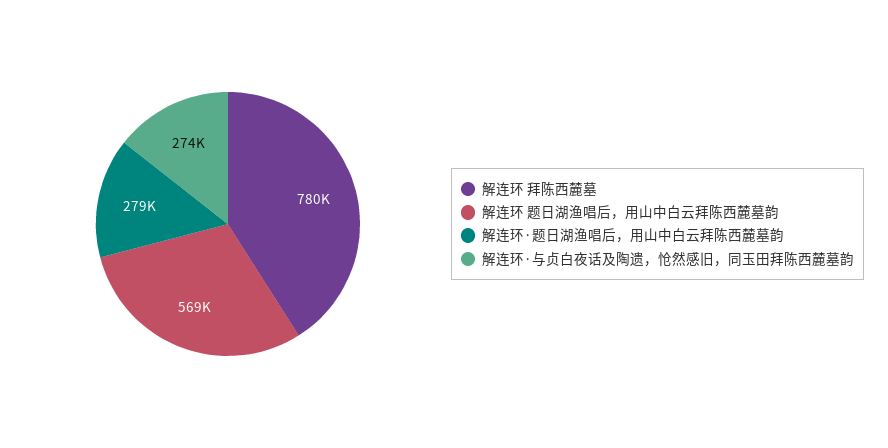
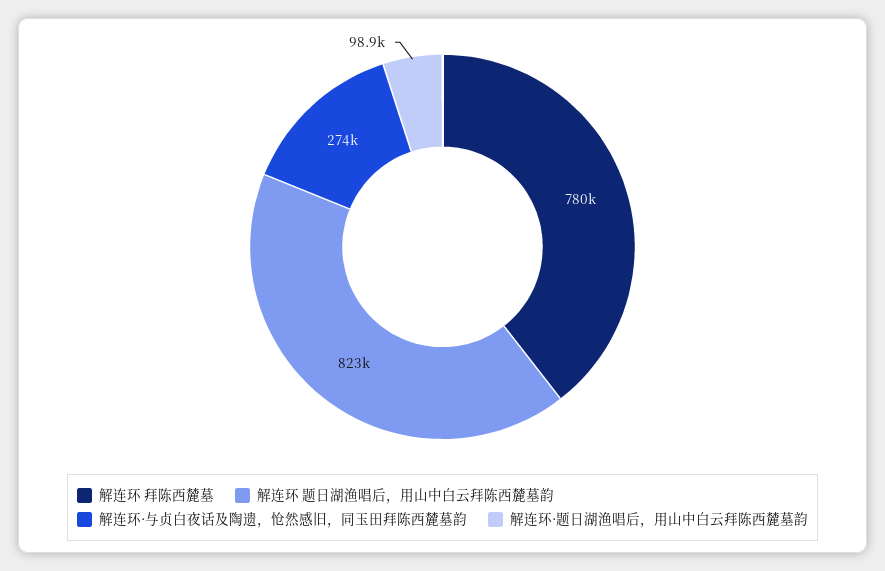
  {
    "解连环 拜陈西麓墓": 780000,
-   "解连环 题日湖渔唱后，用山中白云拜陈西麓墓韵": 569000,
+   "解连环 题日湖渔唱后，用山中白云拜陈西麓墓韵": 823000,
-   "解连环·题日湖渔唱后，用山中白云拜陈西麓墓韵": 279000,
+   "解连环·题日湖渔唱后，用山中白云拜陈西麓墓韵": 98900,
    "解连环·与贞白夜话及陶遗，怆然感旧，同玉田拜陈西麓墓韵": 274000
  }

